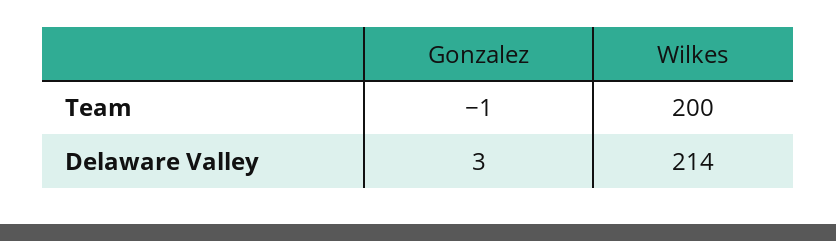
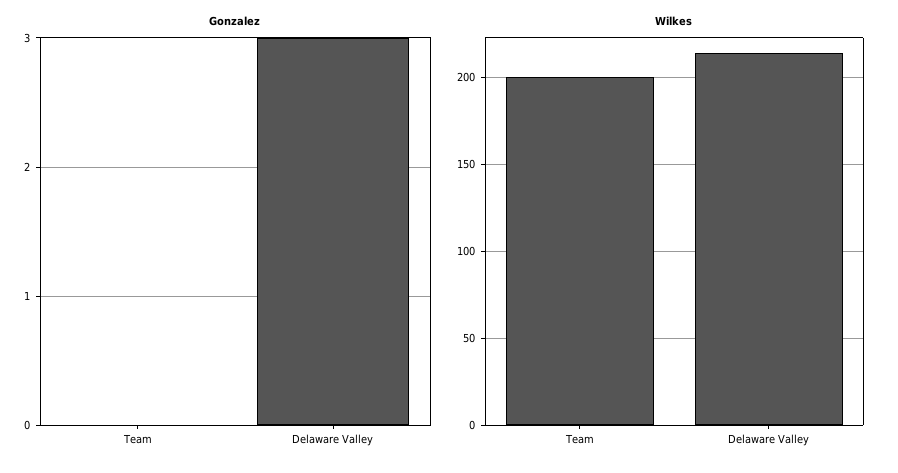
  {
    "Gonzalez": {
-     "Team": -1,
+     "Team": 0,
      "Delaware Valley": 3
    },
    "Wilkes": {
      "Team": 200,
      "Delaware Valley": 214
    }
  }

